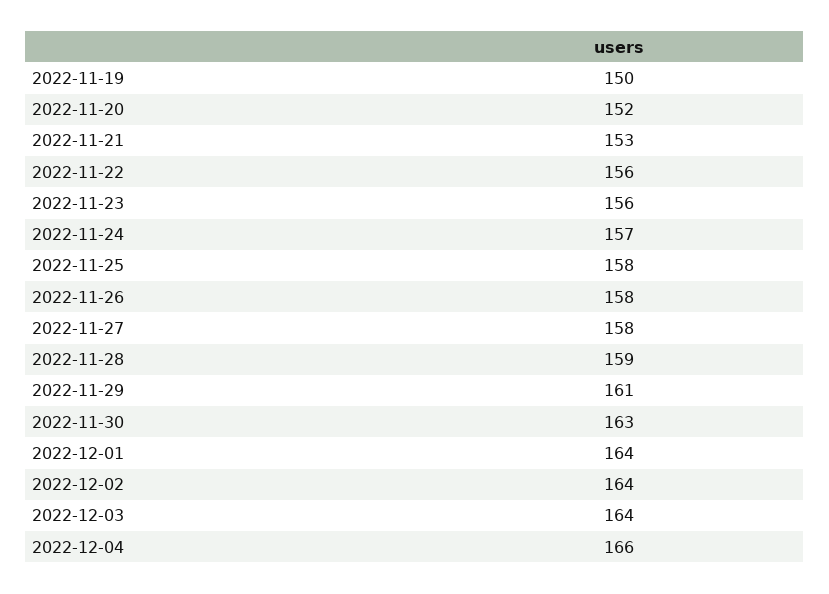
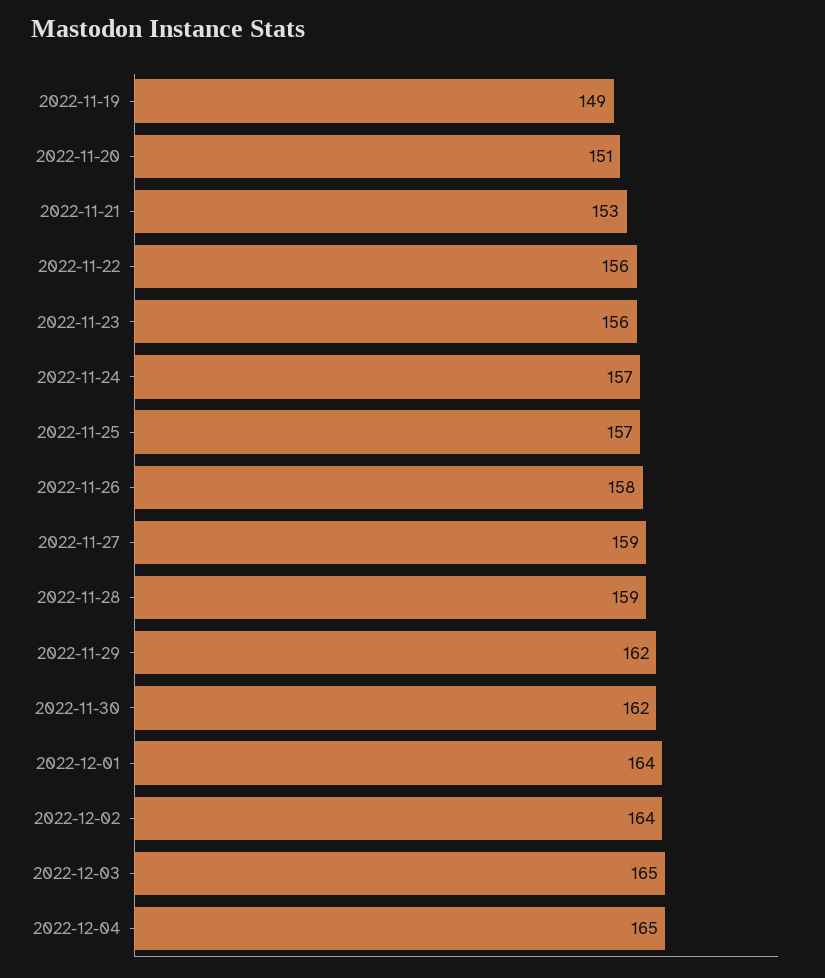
  {
-   "2022-11-19": 150,
+   "2022-11-19": 149,
-   "2022-11-20": 152,
+   "2022-11-20": 151,
    "2022-11-21": 153,
    "2022-11-22": 156,
    "2022-11-23": 156,
    "2022-11-24": 157,
-   "2022-11-25": 158,
+   "2022-11-25": 157,
    "2022-11-26": 158,
-   "2022-11-27": 158,
+   "2022-11-27": 159,
    "2022-11-28": 159,
-   "2022-11-29": 161,
+   "2022-11-29": 162,
-   "2022-11-30": 163,
+   "2022-11-30": 162,
    "2022-12-01": 164,
    "2022-12-02": 164,
-   "2022-12-03": 164,
+   "2022-12-03": 165,
-   "2022-12-04": 166
+   "2022-12-04": 165
  }

